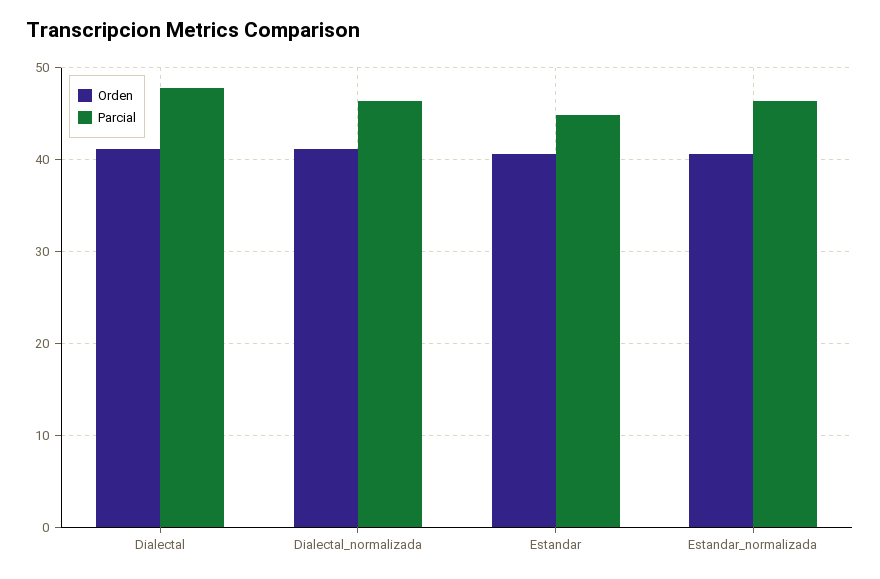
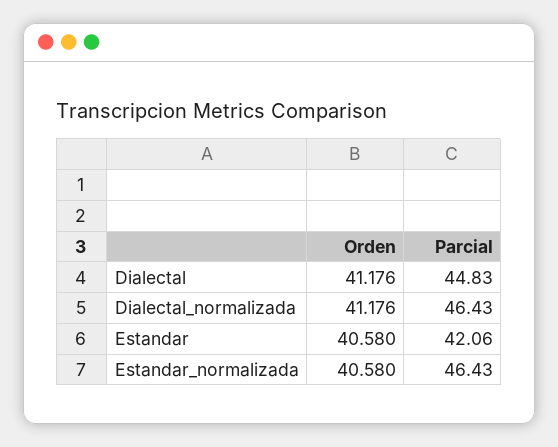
  {
    "Orden": {
      "Dialectal": 41.176,
      "Dialectal_normalizada": 41.176,
      "Estandar": 40.58,
      "Estandar_normalizada": 40.58
    },
    "Parcial": {
-     "Dialectal": 48,
+     "Dialectal": 44.83,
      "Dialectal_normalizada": 46.43,
-     "Estandar": 45,
+     "Estandar": 42.06,
      "Estandar_normalizada": 46.43
    }
  }

